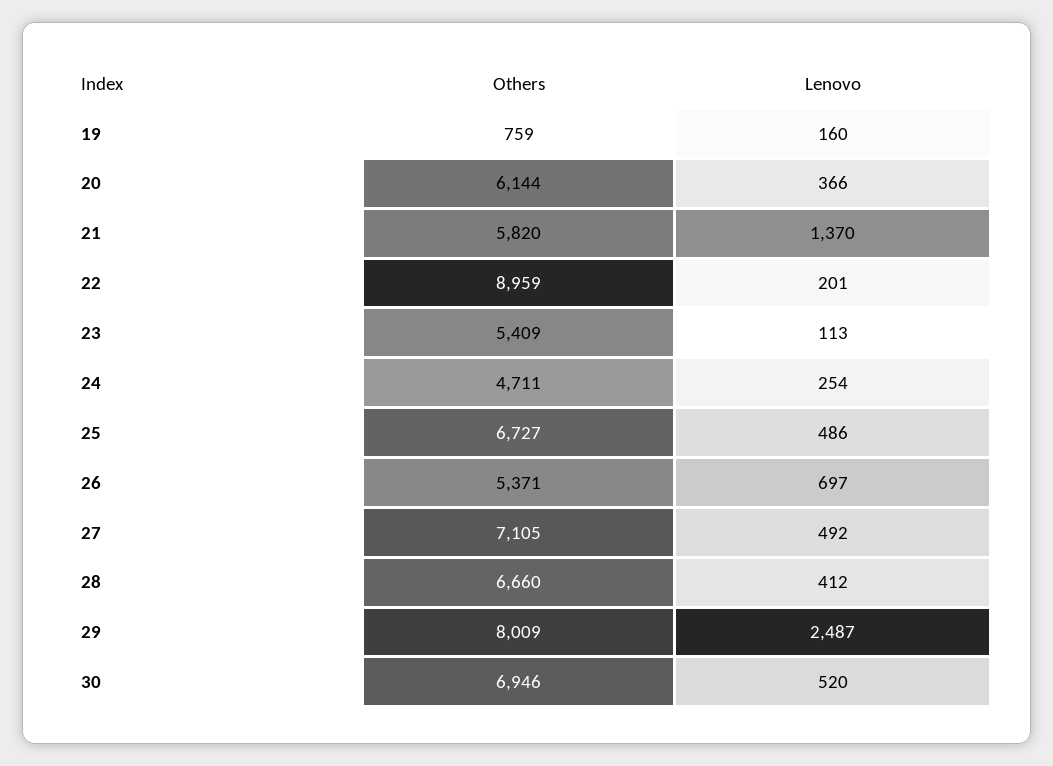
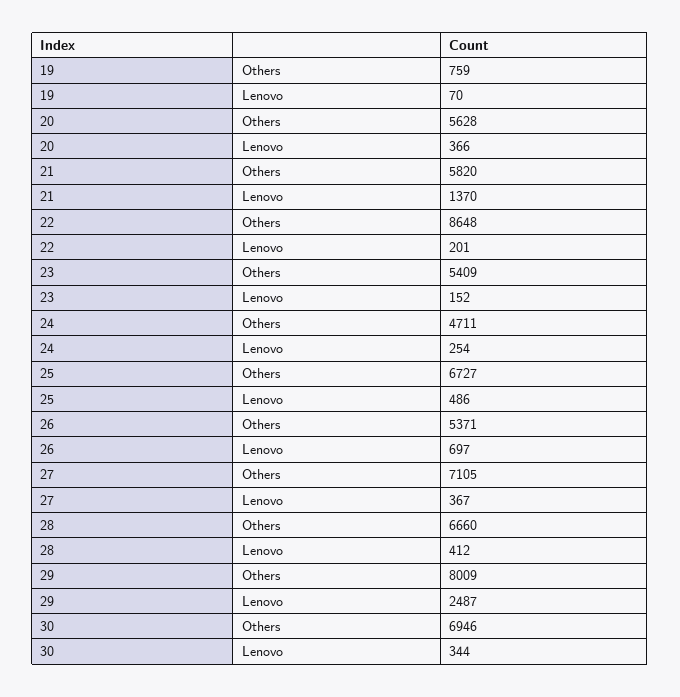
  {
    "Others": {
      "19": 759,
-     "20": 6144,
+     "20": 5628,
      "21": 5820,
-     "22": 8959,
+     "22": 8648,
      "23": 5409,
      "24": 4711,
      "25": 6727,
      "26": 5371,
      "27": 7105,
      "28": 6660,
      "29": 8009,
      "30": 6946
    },
    "Lenovo": {
-     "19": 160,
+     "19": 70,
      "20": 366,
      "21": 1370,
      "22": 201,
-     "23": 113,
+     "23": 152,
      "24": 254,
      "25": 486,
      "26": 697,
-     "27": 492,
+     "27": 367,
      "28": 412,
      "29": 2487,
-     "30": 520
+     "30": 344
    }
  }

